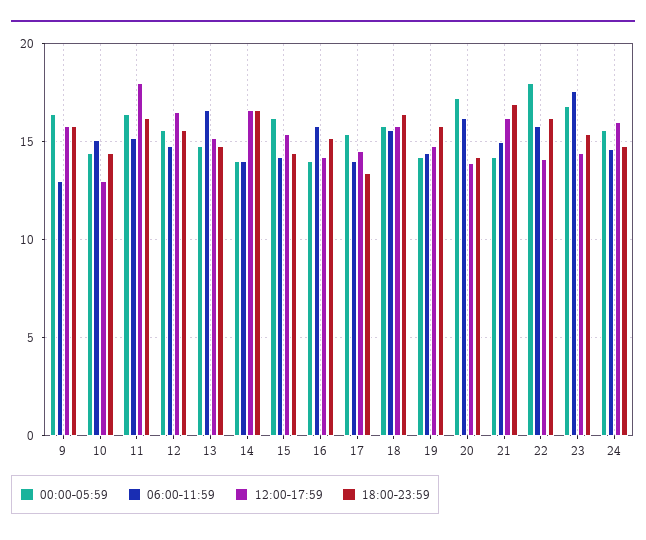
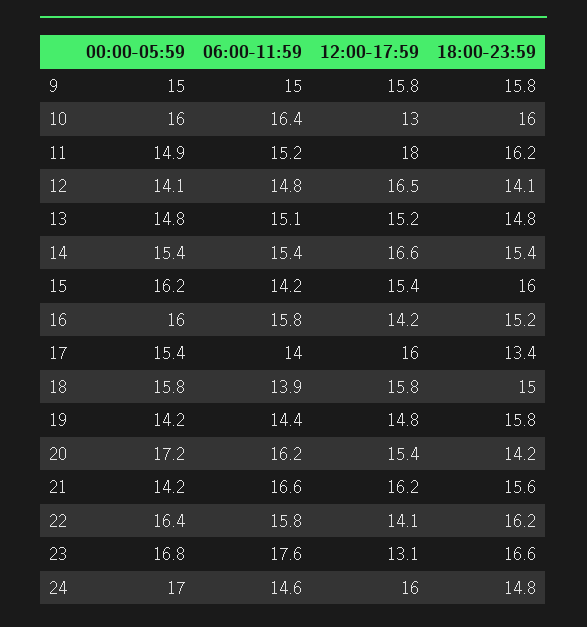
  {
    "00:00-05:59": {
-     "9": 16.5,
+     "9": 15,
-     "10": 14.5,
+     "10": 16,
-     "11": 16.5,
+     "11": 14.9,
-     "12": 15.5,
+     "12": 14.1,
      "13": 14.8,
-     "14": 14,
+     "14": 15.4,
      "15": 16.2,
-     "16": 14,
+     "16": 16,
      "17": 15.4,
      "18": 15.8,
      "19": 14.2,
      "20": 17.2,
      "21": 14.2,
-     "22": 18,
+     "22": 16.4,
      "23": 16.8,
-     "24": 15.5
+     "24": 17
    },
    "06:00-11:59": {
-     "9": 13,
+     "9": 15,
-     "10": 15,
+     "10": 16.4,
      "11": 15.2,
      "12": 14.8,
-     "13": 16.5,
+     "13": 15.1,
-     "14": 14,
+     "14": 15.4,
      "15": 14.2,
      "16": 15.8,
      "17": 14,
-     "18": 15.5,
+     "18": 13.9,
      "19": 14.4,
      "20": 16.2,
-     "21": 15,
+     "21": 16.6,
      "22": 15.8,
      "23": 17.6,
      "24": 14.6
    },
    "12:00-17:59": {
      "9": 15.8,
      "10": 13,
      "11": 18,
      "12": 16.5,
      "13": 15.2,
      "14": 16.6,
      "15": 15.4,
      "16": 14.2,
-     "17": 14.5,
+     "17": 16,
      "18": 15.8,
      "19": 14.8,
-     "20": 14,
+     "20": 15.4,
      "21": 16.2,
      "22": 14.1,
-     "23": 14.5,
+     "23": 13.1,
      "24": 16
    },
    "18:00-23:59": {
      "9": 15.8,
-     "10": 14.5,
+     "10": 16,
      "11": 16.2,
-     "12": 15.5,
+     "12": 14.1,
      "13": 14.8,
-     "14": 16.5,
+     "14": 15.4,
-     "15": 14.5,
+     "15": 16,
      "16": 15.2,
      "17": 13.4,
-     "18": 16.5,
+     "18": 15,
      "19": 15.8,
      "20": 14.2,
-     "21": 17,
+     "21": 15.6,
      "22": 16.2,
-     "23": 15.5,
+     "23": 16.6,
      "24": 14.8
    }
  }

